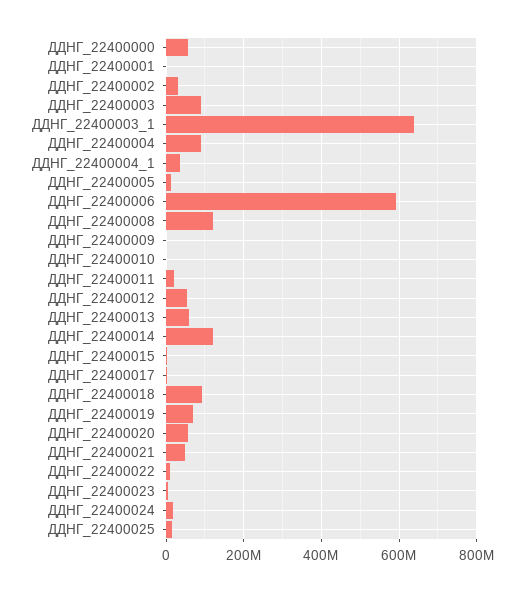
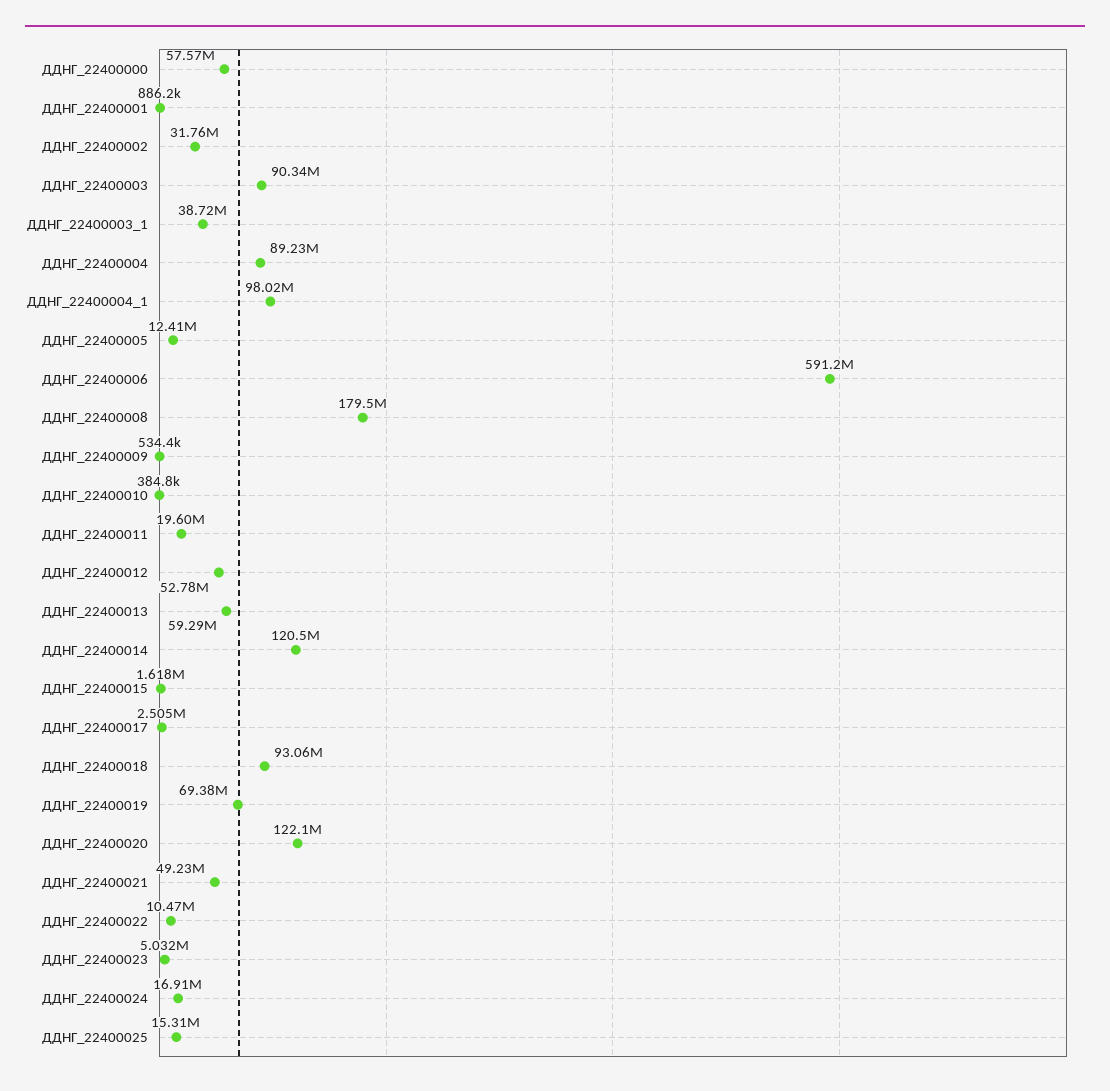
  {
    "ДДНГ_22400000": 57570000,
    "ДДНГ_22400001": 886200,
    "ДДНГ_22400002": 31760000,
    "ДДНГ_22400003": 90340000,
-   "ДДНГ_22400003_1": 640000000,
+   "ДДНГ_22400003_1": 38720000,
    "ДДНГ_22400004": 89230000,
-   "ДДНГ_22400004_1": 40000000,
+   "ДДНГ_22400004_1": 98020000,
    "ДДНГ_22400005": 12410000,
    "ДДНГ_22400006": 591200000,
-   "ДДНГ_22400008": 120000000,
+   "ДДНГ_22400008": 179500000,
    "ДДНГ_22400009": 534400,
    "ДДНГ_22400010": 384800,
    "ДДНГ_22400011": 19600000,
    "ДДНГ_22400012": 52780000,
    "ДДНГ_22400013": 59290000,
    "ДДНГ_22400014": 120500000,
    "ДДНГ_22400015": 1618000,
    "ДДНГ_22400017": 2505000,
    "ДДНГ_22400018": 93060000,
    "ДДНГ_22400019": 69380000,
-   "ДДНГ_22400020": 60000000,
+   "ДДНГ_22400020": 122100000,
    "ДДНГ_22400021": 49230000,
    "ДДНГ_22400022": 10470000,
    "ДДНГ_22400023": 5032000,
    "ДДНГ_22400024": 16910000,
    "ДДНГ_22400025": 15310000
  }

